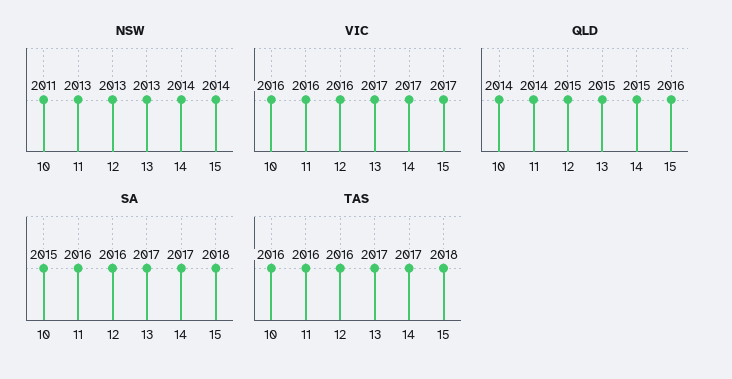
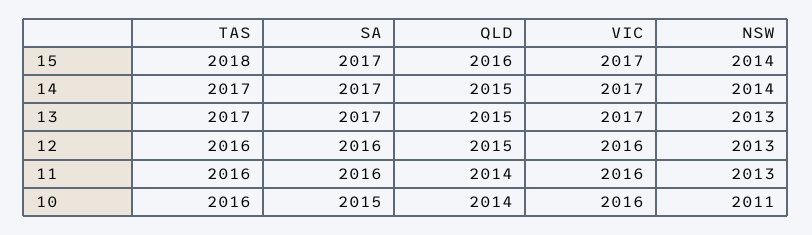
  {
    "NSW": {
      "10": 2011,
      "11": 2013,
      "12": 2013,
      "13": 2013,
      "14": 2014,
      "15": 2014
    },
    "VIC": {
      "10": 2016,
      "11": 2016,
      "12": 2016,
      "13": 2017,
      "14": 2017,
      "15": 2017
    },
    "QLD": {
      "10": 2014,
      "11": 2014,
      "12": 2015,
      "13": 2015,
      "14": 2015,
      "15": 2016
    },
    "SA": {
      "10": 2015,
      "11": 2016,
      "12": 2016,
      "13": 2017,
      "14": 2017,
-     "15": 2018
+     "15": 2017
    },
    "TAS": {
      "10": 2016,
      "11": 2016,
      "12": 2016,
      "13": 2017,
      "14": 2017,
      "15": 2018
    }
  }

